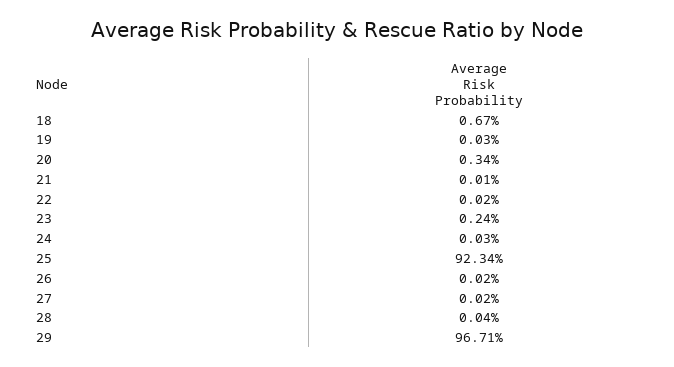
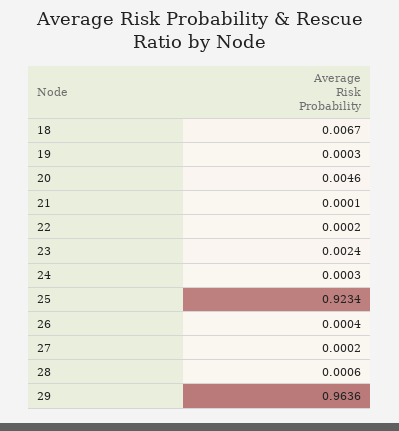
  {
    "18": 0.0067,
    "19": 0.0003,
-   "20": 0.0034,
+   "20": 0.0046,
    "21": 0.0001,
    "22": 0.0002,
    "23": 0.0024,
    "24": 0.0003,
    "25": 0.9234,
-   "26": 0.0002,
+   "26": 0.0004,
    "27": 0.0002,
-   "28": 0.0004,
+   "28": 0.0006,
-   "29": 0.9671
+   "29": 0.9636
  }

